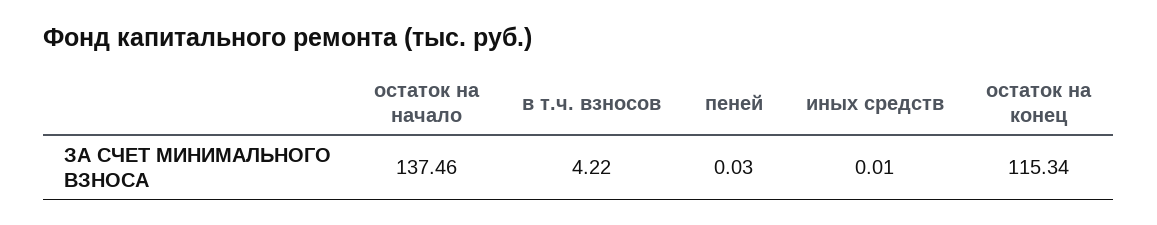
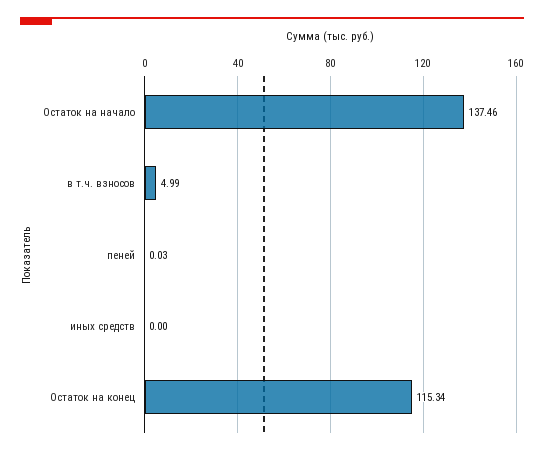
  {
    "остаток на начало": 137.46,
-   "в т.ч. взносов": 4.22,
+   "в т.ч. взносов": 4.99,
    "пеней": 0.03,
-   "иных средств": 0.01,
+   "иных средств": 0,
    "остаток на конец": 115.34
  }

